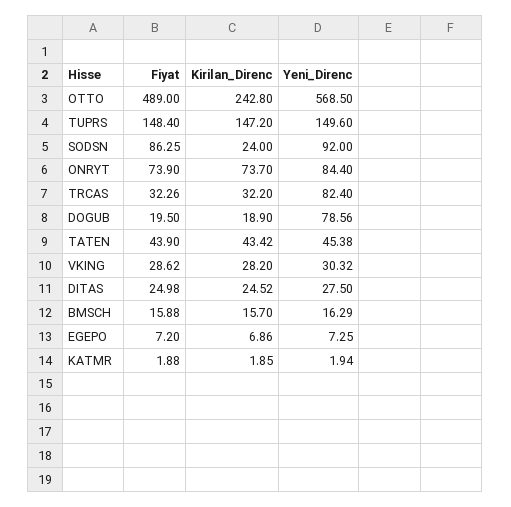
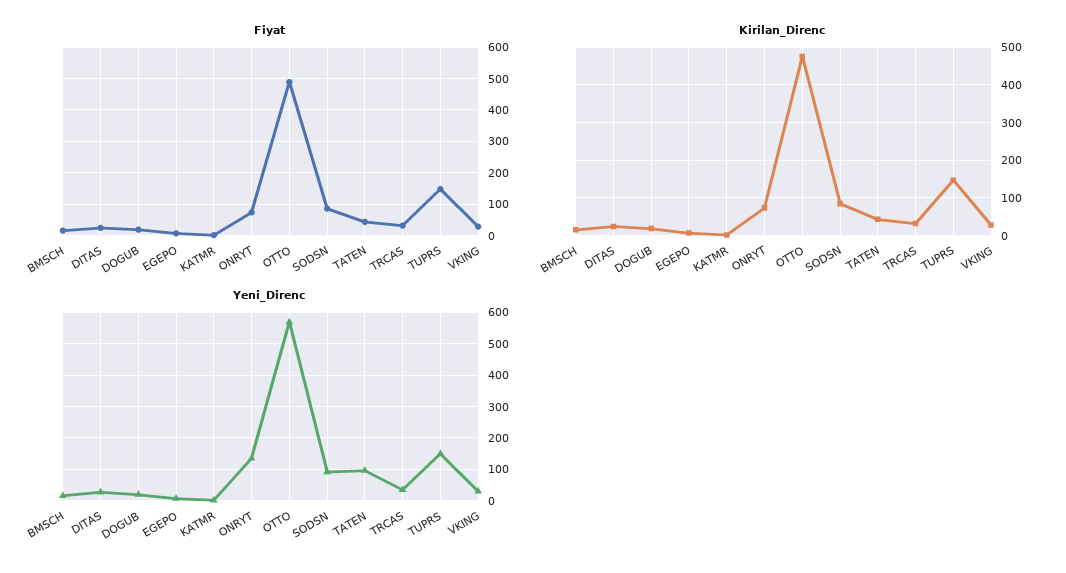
  {
    "Fiyat": {
      "OTTO": 489,
      "TUPRS": 148.4,
      "SODSN": 86.25,
      "ONRYT": 73.9,
      "TRCAS": 32.26,
      "DOGUB": 19.5,
      "TATEN": 43.9,
      "VKING": 28.62,
      "DITAS": 24.98,
      "BMSCH": 15.88,
      "EGEPO": 7.2,
      "KATMR": 1.88
    },
    "Kirilan_Direnc": {
-     "OTTO": 242.8,
+     "OTTO": 480,
      "TUPRS": 147.2,
-     "SODSN": 24,
+     "SODSN": 80,
      "ONRYT": 73.7,
      "TRCAS": 32.2,
      "DOGUB": 18.9,
      "TATEN": 43.42,
      "VKING": 28.2,
      "DITAS": 24.52,
      "BMSCH": 15.7,
      "EGEPO": 6.86,
      "KATMR": 1.85
    },
    "Yeni_Direnc": {
      "OTTO": 568.5,
      "TUPRS": 149.6,
      "SODSN": 92,
-     "ONRYT": 84.4,
+     "ONRYT": 140,
-     "TRCAS": 82.4,
+     "TRCAS": 40,
-     "DOGUB": 78.56,
+     "DOGUB": 20,
-     "TATEN": 45.38,
+     "TATEN": 100,
      "VKING": 30.32,
      "DITAS": 27.5,
      "BMSCH": 16.29,
      "EGEPO": 7.25,
      "KATMR": 1.94
    }
  }

